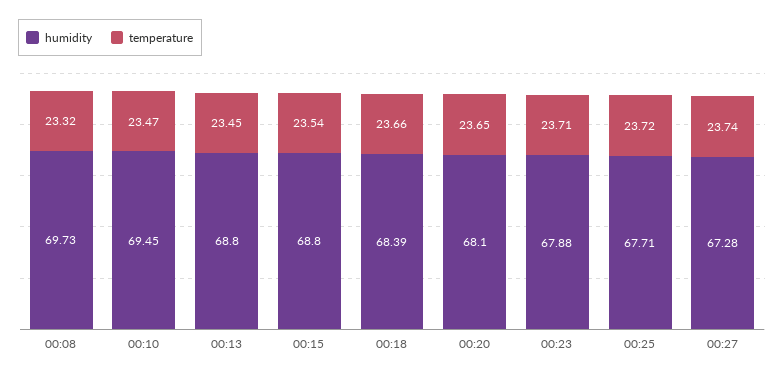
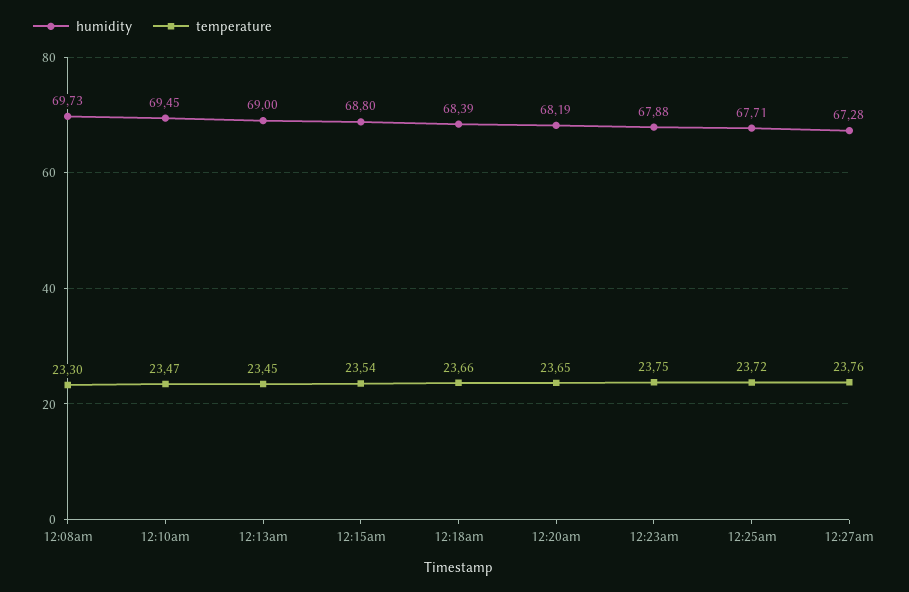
  {
    "humidity": {
      "00:08": 69.73,
      "00:10": 69.45,
-     "00:13": 68.8,
+     "00:13": 69,
      "00:15": 68.8,
      "00:18": 68.39,
-     "00:20": 68.1,
+     "00:20": 68.19,
      "00:23": 67.88,
      "00:25": 67.71,
      "00:27": 67.28
    },
    "temperature": {
-     "00:08": 23.32,
+     "00:08": 23.3,
      "00:10": 23.47,
      "00:13": 23.45,
      "00:15": 23.54,
      "00:18": 23.66,
      "00:20": 23.65,
-     "00:23": 23.71,
+     "00:23": 23.75,
      "00:25": 23.72,
-     "00:27": 23.74
+     "00:27": 23.76
    }
  }

